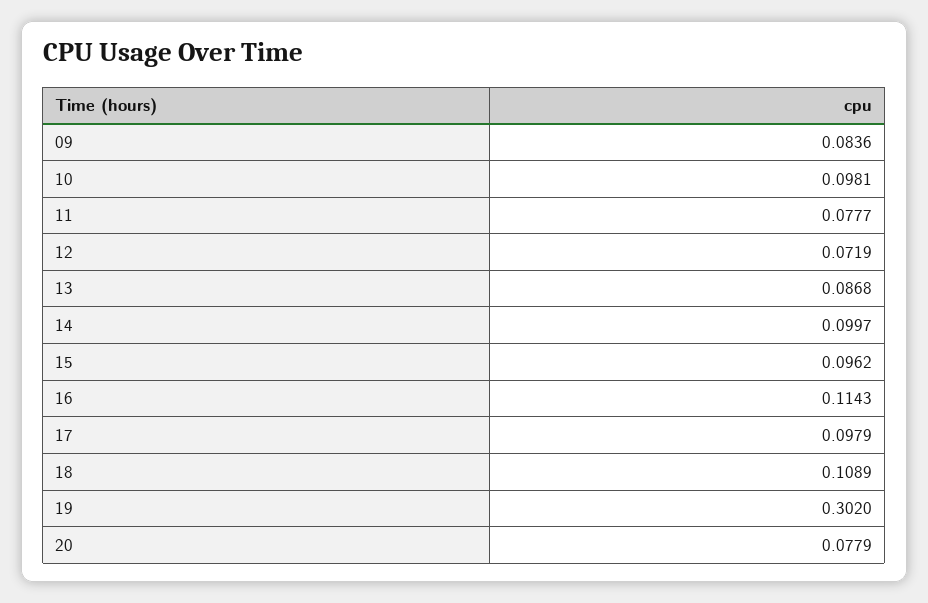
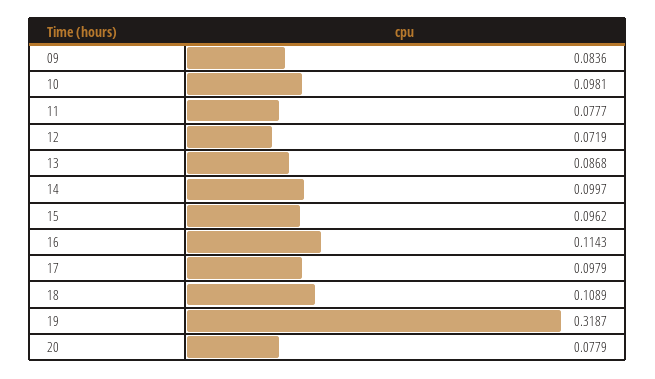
  {
    "09": 0.0836,
    "10": 0.0981,
    "11": 0.0777,
    "12": 0.0719,
    "13": 0.0868,
    "14": 0.0997,
    "15": 0.0962,
    "16": 0.1143,
    "17": 0.0979,
    "18": 0.1089,
-   "19": 0.302,
+   "19": 0.3187,
    "20": 0.0779
  }

